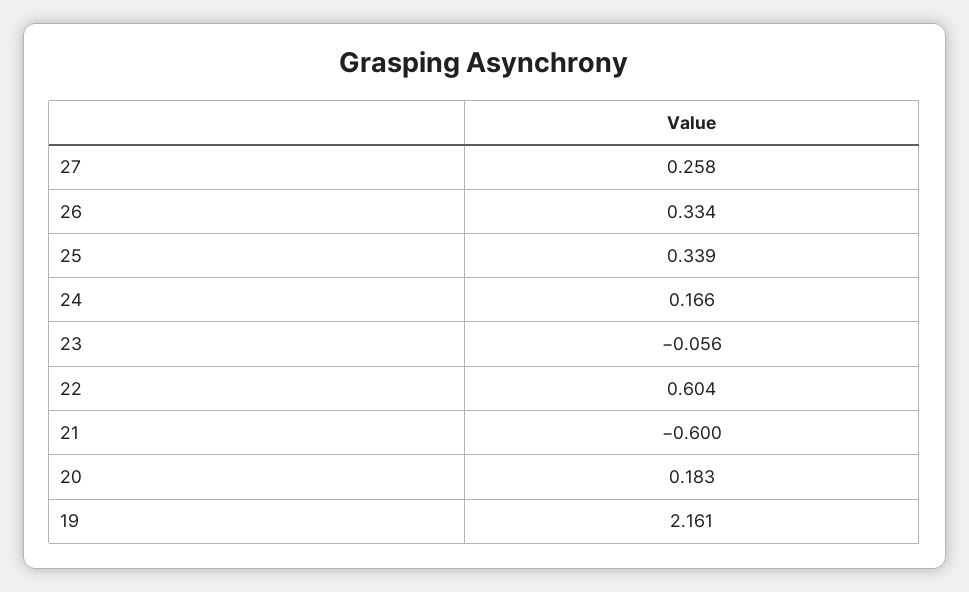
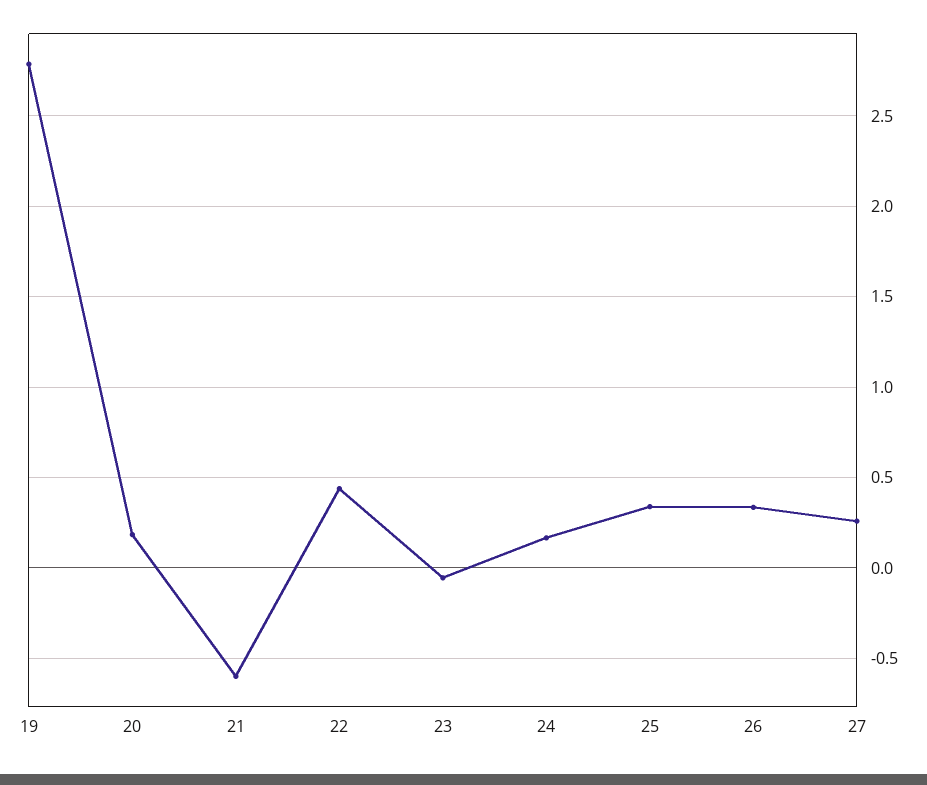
  {
    "27": 0.258,
    "26": 0.334,
    "25": 0.339,
    "24": 0.166,
    "23": -0.056,
-   "22": 0.604,
+   "22": 0.45,
    "21": -0.6,
    "20": 0.183,
-   "19": 2.161
+   "19": 2.8
  }

